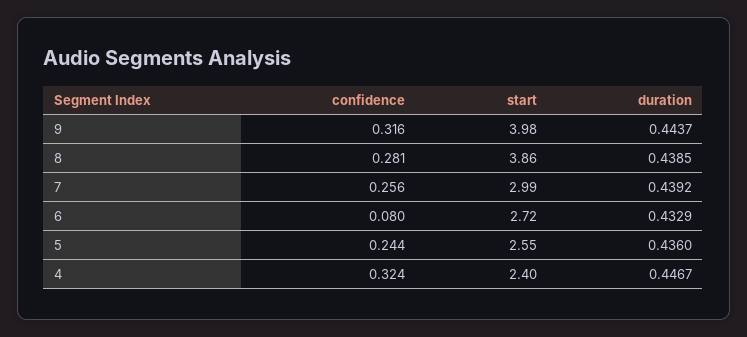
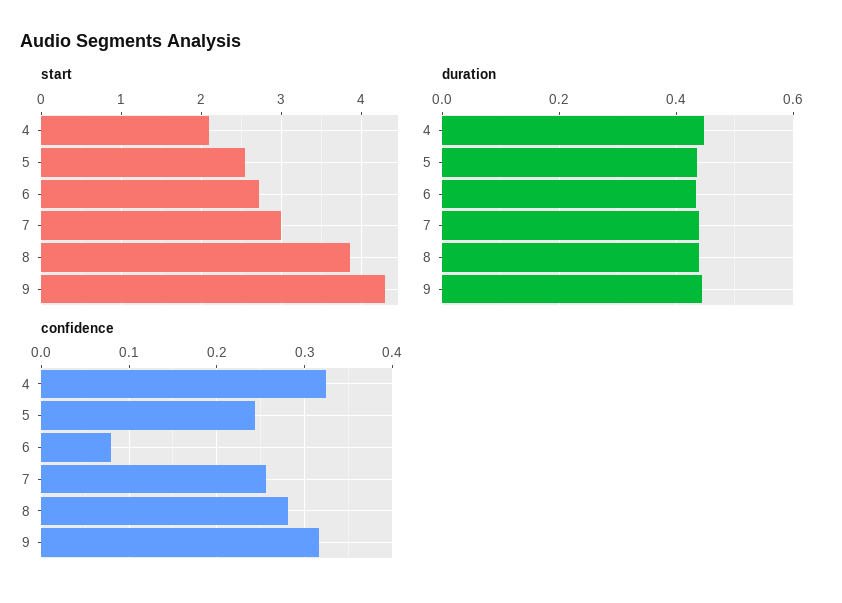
  {
    "confidence": {
      "9": 0.316,
      "8": 0.281,
      "7": 0.256,
      "6": 0.08,
      "5": 0.244,
      "4": 0.324
    },
    "start": {
-     "9": 3.98,
+     "9": 4.3,
      "8": 3.86,
      "7": 2.99,
      "6": 2.72,
      "5": 2.55,
-     "4": 2.4
+     "4": 2.1
    },
    "duration": {
      "9": 0.4437,
      "8": 0.4385,
      "7": 0.4392,
      "6": 0.4329,
      "5": 0.436,
      "4": 0.4467
    }
  }

